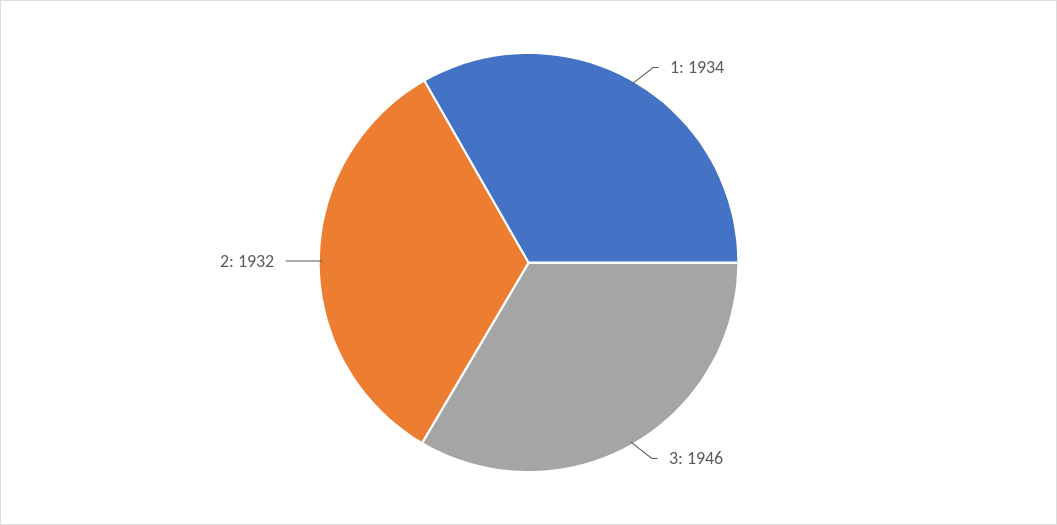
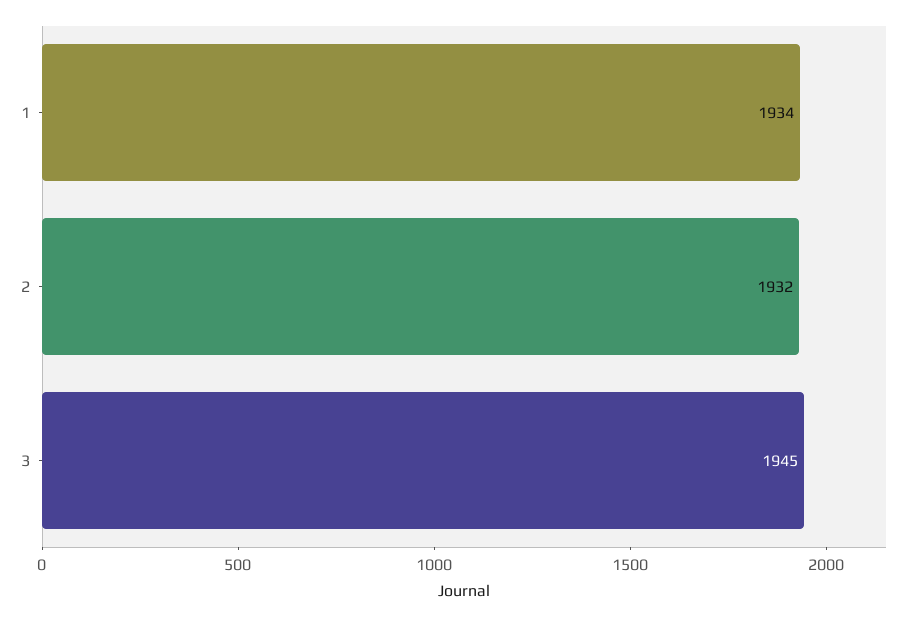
  {
    "1": 1934,
-   "3": 1946,
+   "3": 1945,
    "2": 1932
  }

